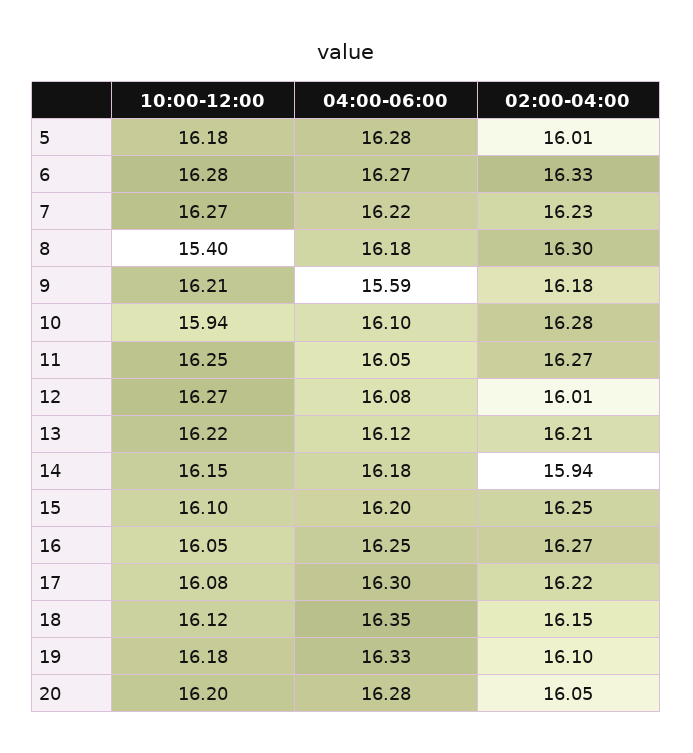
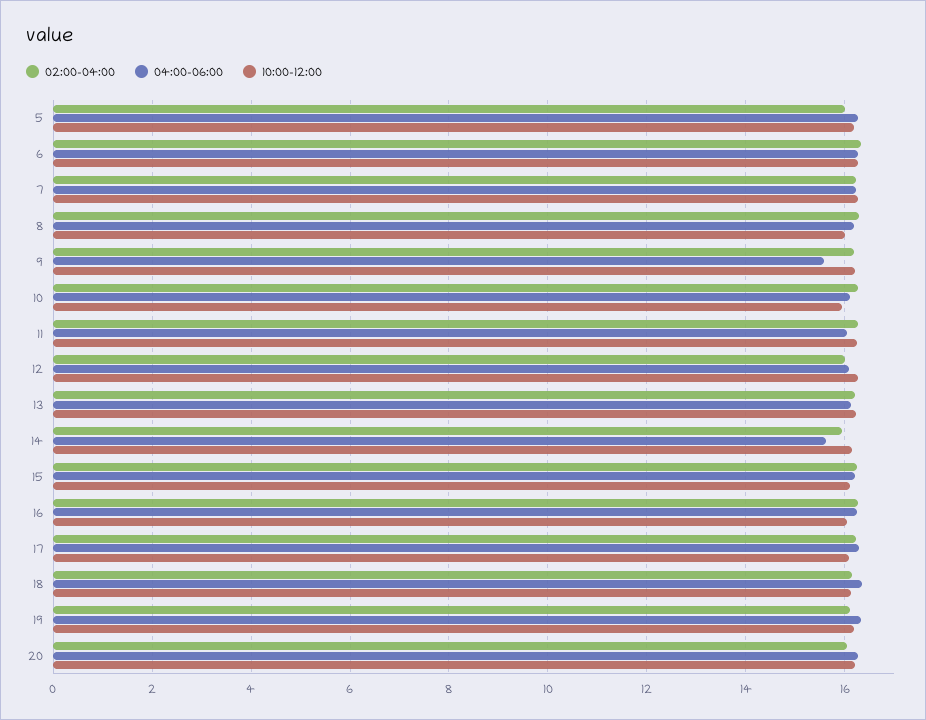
  {
    "10:00-12:00": {
      "5": 16.18,
      "6": 16.28,
      "7": 16.27,
-     "8": 15.4,
+     "8": 16,
      "9": 16.21,
      "10": 15.94,
      "11": 16.25,
      "12": 16.27,
      "13": 16.22,
      "14": 16.15,
      "15": 16.1,
      "16": 16.05,
      "17": 16.08,
      "18": 16.12,
      "19": 16.18,
      "20": 16.2
    },
    "04:00-06:00": {
      "5": 16.28,
      "6": 16.27,
      "7": 16.22,
      "8": 16.18,
      "9": 15.59,
      "10": 16.1,
      "11": 16.05,
      "12": 16.08,
      "13": 16.12,
-     "14": 16.18,
+     "14": 15.6,
      "15": 16.2,
      "16": 16.25,
      "17": 16.3,
      "18": 16.35,
      "19": 16.33,
      "20": 16.28
    },
    "02:00-04:00": {
      "5": 16.01,
      "6": 16.33,
      "7": 16.23,
      "8": 16.3,
      "9": 16.18,
      "10": 16.28,
      "11": 16.27,
      "12": 16.01,
      "13": 16.21,
      "14": 15.94,
      "15": 16.25,
      "16": 16.27,
      "17": 16.22,
      "18": 16.15,
      "19": 16.1,
      "20": 16.05
    }
  }

